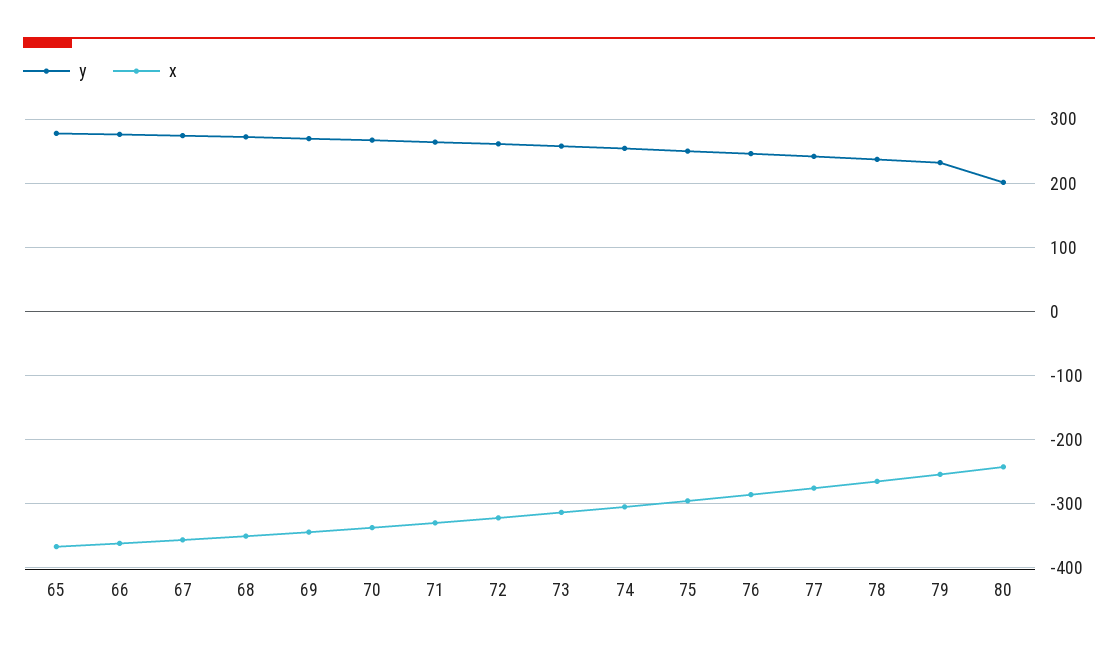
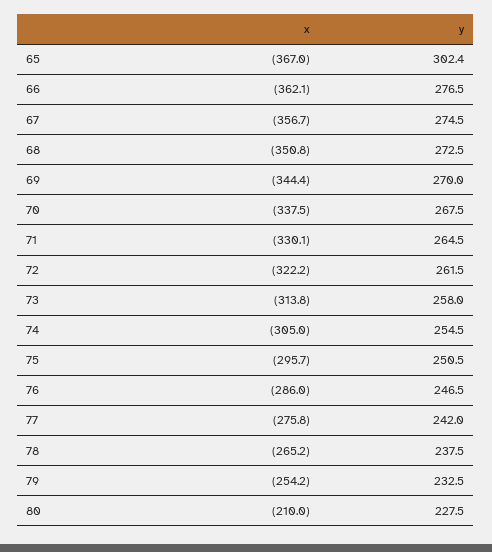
  {
    "y": {
-     "65": 280,
+     "65": 302.4,
      "66": 276.5,
      "67": 274.5,
      "68": 272.5,
      "69": 270,
      "70": 267.5,
      "71": 264.5,
      "72": 261.5,
      "73": 258,
      "74": 254.5,
      "75": 250.5,
      "76": 246.5,
      "77": 242,
      "78": 237.5,
      "79": 232.5,
-     "80": 200
+     "80": 227.5
    },
    "x": {
      "65": -367,
      "66": -362.1,
      "67": -356.7,
      "68": -350.8,
      "69": -344.4,
      "70": -337.5,
      "71": -330.1,
      "72": -322.2,
      "73": -313.8,
      "74": -305,
      "75": -295.7,
      "76": -286,
      "77": -275.8,
      "78": -265.2,
      "79": -254.2,
-     "80": -240
+     "80": -210
    }
  }

